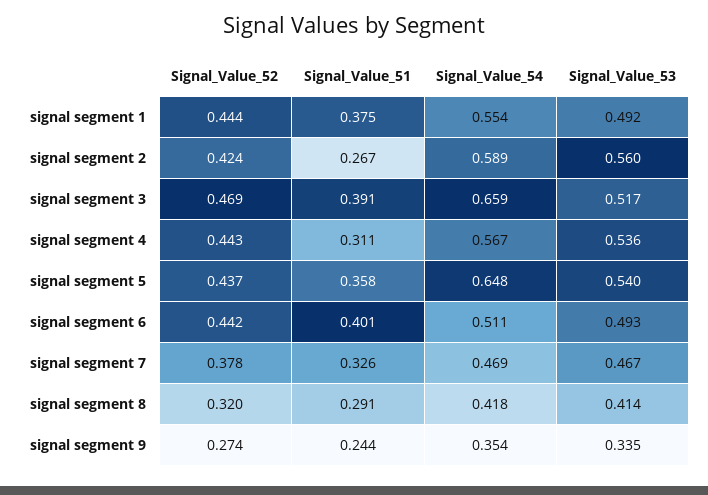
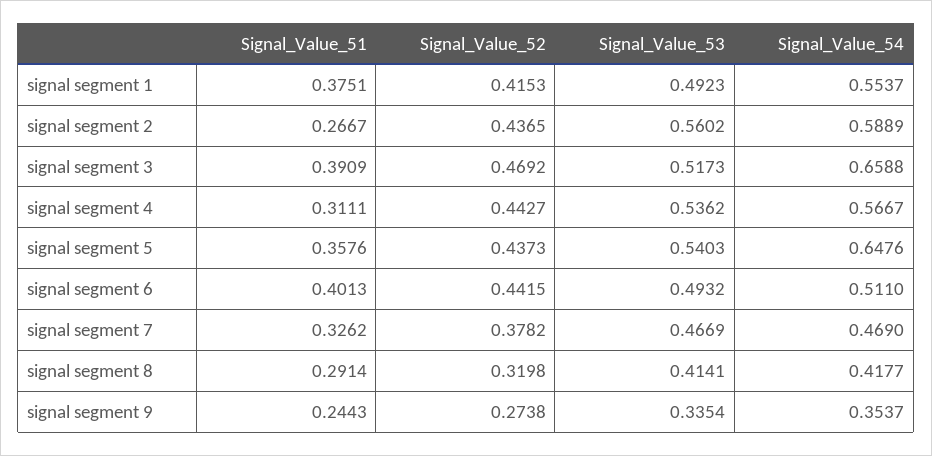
  {
    "Signal_Value_52": {
-     "signal segment 1": 0.444,
+     "signal segment 1": 0.4153,
-     "signal segment 2": 0.424,
+     "signal segment 2": 0.4365,
      "signal segment 3": 0.4692,
      "signal segment 4": 0.4427,
      "signal segment 5": 0.4373,
      "signal segment 6": 0.4415,
      "signal segment 7": 0.3782,
      "signal segment 8": 0.3198,
      "signal segment 9": 0.2738
    },
    "Signal_Value_51": {
      "signal segment 1": 0.3751,
      "signal segment 2": 0.2667,
      "signal segment 3": 0.3909,
      "signal segment 4": 0.3111,
      "signal segment 5": 0.3576,
      "signal segment 6": 0.4013,
      "signal segment 7": 0.3262,
      "signal segment 8": 0.2914,
      "signal segment 9": 0.2443
    },
    "Signal_Value_54": {
      "signal segment 1": 0.5537,
      "signal segment 2": 0.5889,
      "signal segment 3": 0.6588,
      "signal segment 4": 0.5667,
      "signal segment 5": 0.6476,
      "signal segment 6": 0.511,
      "signal segment 7": 0.469,
      "signal segment 8": 0.4177,
      "signal segment 9": 0.3537
    },
    "Signal_Value_53": {
      "signal segment 1": 0.4923,
      "signal segment 2": 0.5602,
      "signal segment 3": 0.5173,
      "signal segment 4": 0.5362,
      "signal segment 5": 0.5403,
      "signal segment 6": 0.4932,
      "signal segment 7": 0.4669,
      "signal segment 8": 0.4141,
      "signal segment 9": 0.3354
    }
  }

